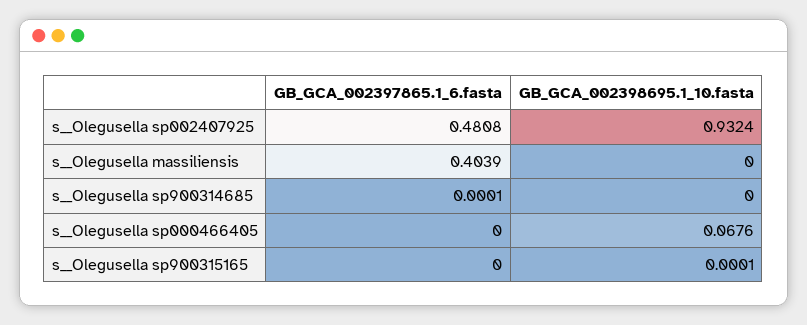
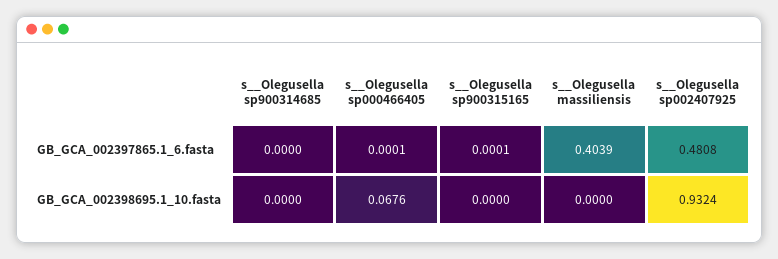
  {
    "GB_GCA_002397865.1_6.fasta": {
      "s__Olegusella sp002407925": 0.4808,
      "s__Olegusella massiliensis": 0.4039,
-     "s__Olegusella sp900314685": 0.0001,
+     "s__Olegusella sp900314685": 0,
-     "s__Olegusella sp000466405": 0,
+     "s__Olegusella sp000466405": 0.0001,
-     "s__Olegusella sp900315165": 0
+     "s__Olegusella sp900315165": 0.0001
    },
    "GB_GCA_002398695.1_10.fasta": {
      "s__Olegusella sp002407925": 0.9324,
      "s__Olegusella massiliensis": 0,
      "s__Olegusella sp900314685": 0,
      "s__Olegusella sp000466405": 0.0676,
-     "s__Olegusella sp900315165": 0.0001
+     "s__Olegusella sp900315165": 0
    }
  }

